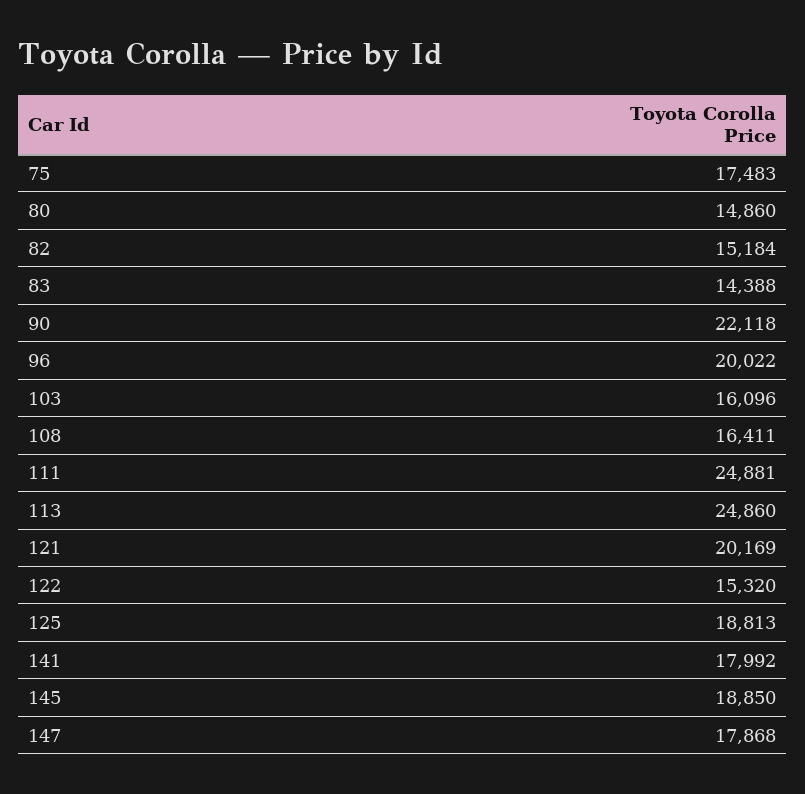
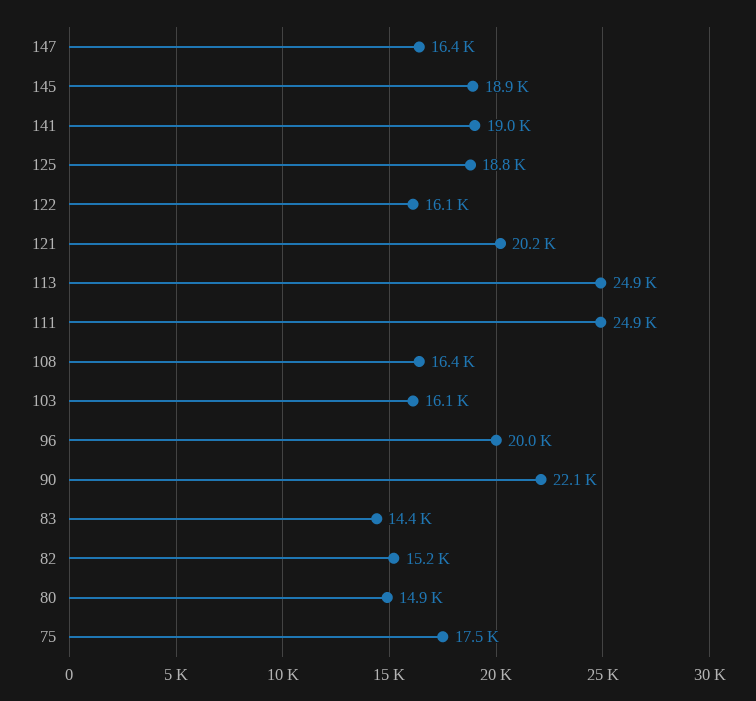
  {
    "75": 17483,
    "80": 14860,
    "82": 15184,
    "83": 14388,
    "90": 22118,
    "96": 20022,
    "103": 16096,
    "108": 16411,
    "111": 24881,
    "113": 24860,
    "121": 20169,
-   "122": 15320,
+   "122": 16100,
    "125": 18813,
-   "141": 17992,
+   "141": 19000,
    "145": 18850,
-   "147": 17868
+   "147": 16400
  }

